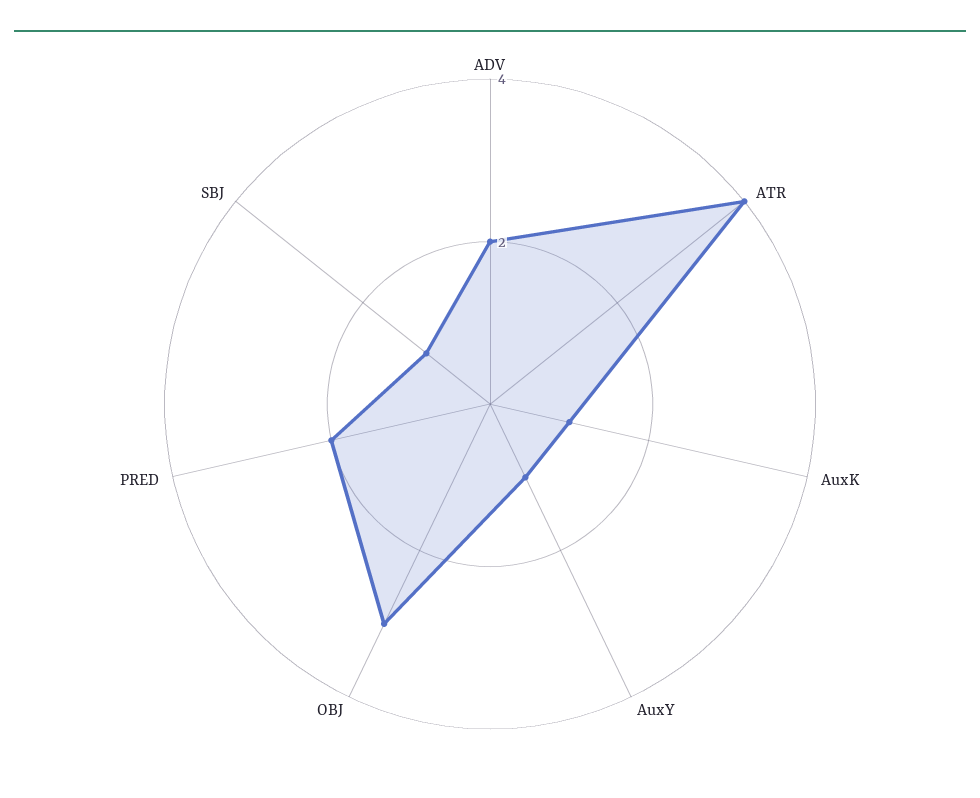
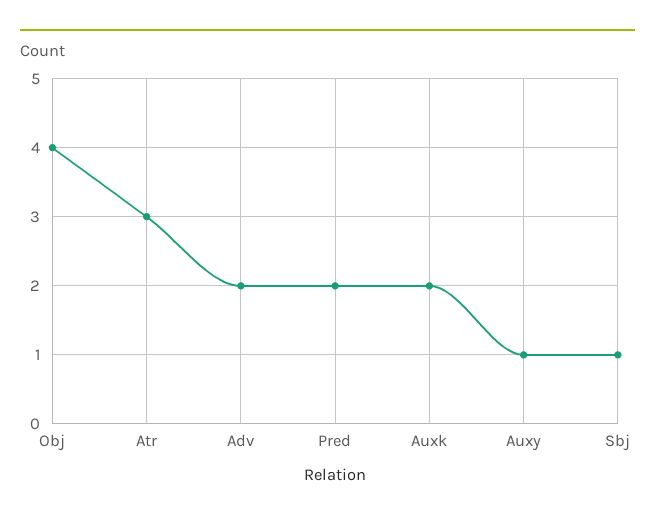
  {
    "ADV": 2,
-   "ATR": 4,
+   "ATR": 3,
-   "AuxK": 1,
+   "AuxK": 2,
    "AuxY": 1,
-   "OBJ": 3,
+   "OBJ": 4,
    "PRED": 2,
    "SBJ": 1
  }

